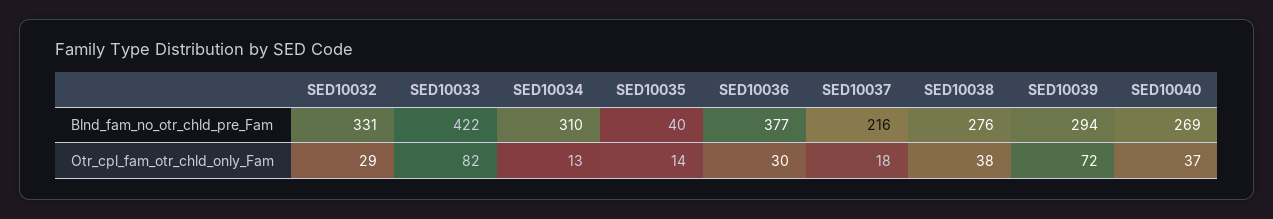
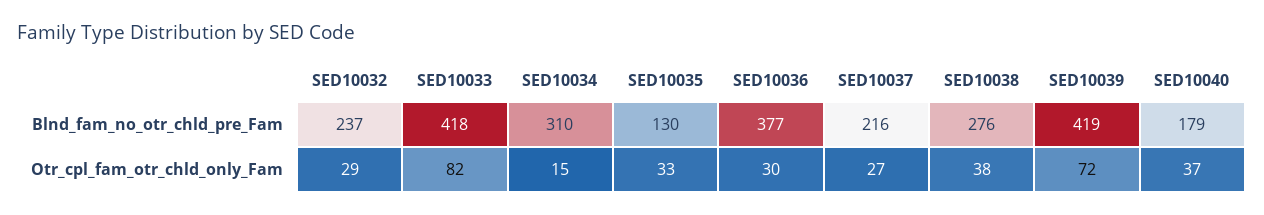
  {
    "SED10032": {
-     "Blnd_fam_no_otr_chld_pre_Fam": 331,
+     "Blnd_fam_no_otr_chld_pre_Fam": 237,
      "Otr_cpl_fam_otr_chld_only_Fam": 29
    },
    "SED10033": {
-     "Blnd_fam_no_otr_chld_pre_Fam": 422,
+     "Blnd_fam_no_otr_chld_pre_Fam": 418,
      "Otr_cpl_fam_otr_chld_only_Fam": 82
    },
    "SED10034": {
      "Blnd_fam_no_otr_chld_pre_Fam": 310,
-     "Otr_cpl_fam_otr_chld_only_Fam": 13
+     "Otr_cpl_fam_otr_chld_only_Fam": 15
    },
    "SED10035": {
-     "Blnd_fam_no_otr_chld_pre_Fam": 40,
+     "Blnd_fam_no_otr_chld_pre_Fam": 130,
-     "Otr_cpl_fam_otr_chld_only_Fam": 14
+     "Otr_cpl_fam_otr_chld_only_Fam": 33
    },
    "SED10036": {
      "Blnd_fam_no_otr_chld_pre_Fam": 377,
      "Otr_cpl_fam_otr_chld_only_Fam": 30
    },
    "SED10037": {
      "Blnd_fam_no_otr_chld_pre_Fam": 216,
-     "Otr_cpl_fam_otr_chld_only_Fam": 18
+     "Otr_cpl_fam_otr_chld_only_Fam": 27
    },
    "SED10038": {
      "Blnd_fam_no_otr_chld_pre_Fam": 276,
      "Otr_cpl_fam_otr_chld_only_Fam": 38
    },
    "SED10039": {
-     "Blnd_fam_no_otr_chld_pre_Fam": 294,
+     "Blnd_fam_no_otr_chld_pre_Fam": 419,
      "Otr_cpl_fam_otr_chld_only_Fam": 72
    },
    "SED10040": {
-     "Blnd_fam_no_otr_chld_pre_Fam": 269,
+     "Blnd_fam_no_otr_chld_pre_Fam": 179,
      "Otr_cpl_fam_otr_chld_only_Fam": 37
    }
  }

